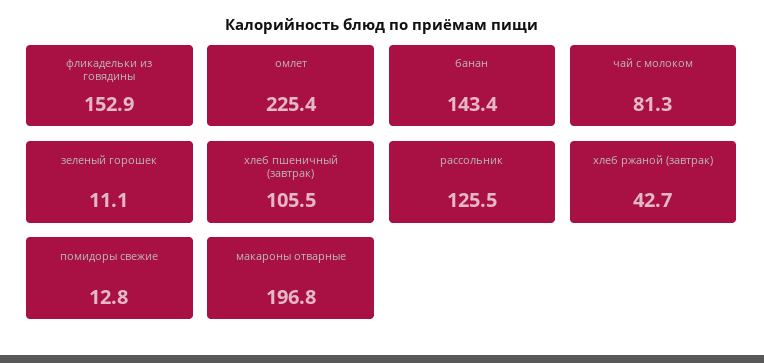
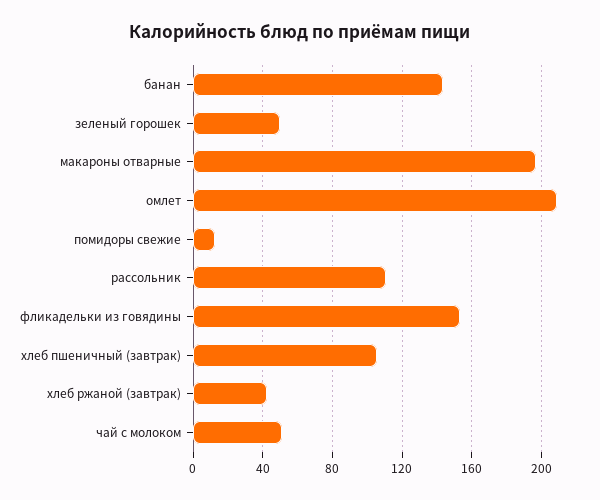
  {
    "фликадельки из говядины": 152.9,
-   "омлет": 225.4,
+   "омлет": 210,
    "банан": 143.4,
-   "чай с молоком": 81.3,
+   "чай с молоком": 50,
-   "зеленый горошек": 11.1,
+   "зеленый горошек": 50,
    "хлеб пшеничный (завтрак)": 105.5,
-   "рассольник": 125.5,
+   "рассольник": 110,
    "хлеб ржаной (завтрак)": 42.7,
    "помидоры свежие": 12.8,
    "макароны отварные": 196.8
  }

